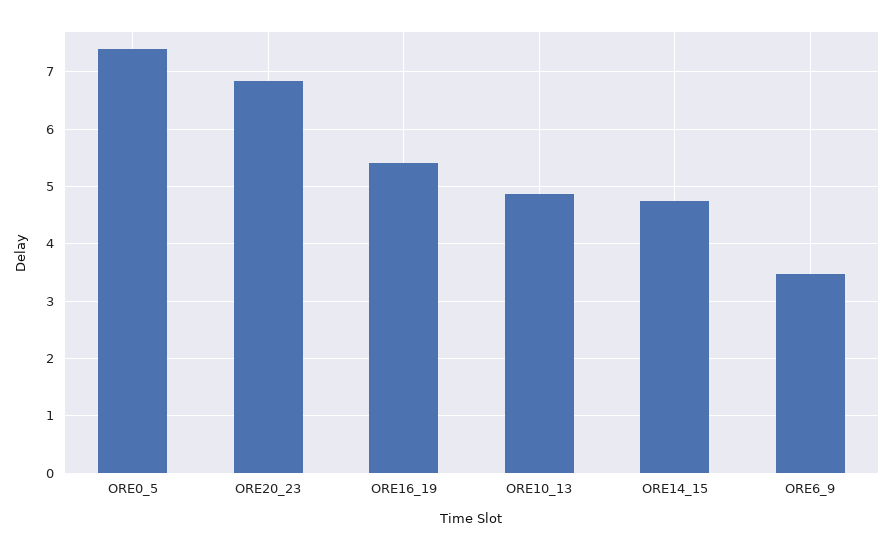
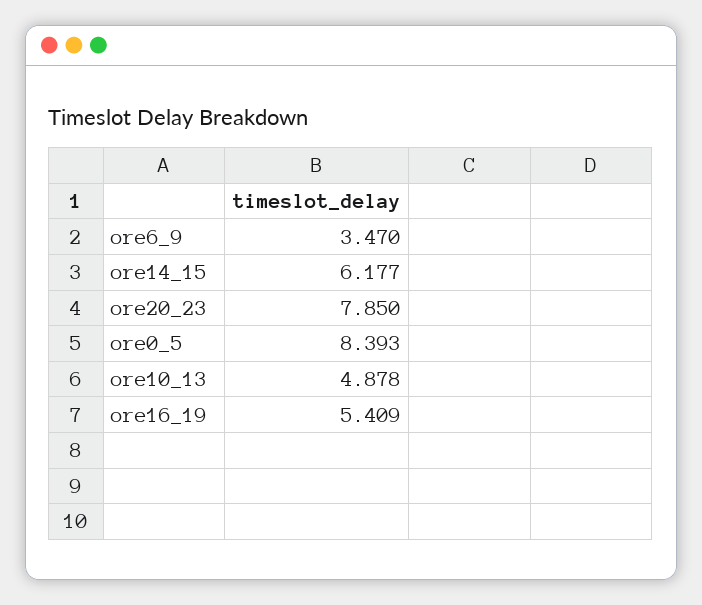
  {
-   "ORE0_5": 7.4,
+   "ORE0_5": 8.393,
-   "ORE20_23": 6.8,
+   "ORE20_23": 7.85,
    "ORE16_19": 5.409,
    "ORE10_13": 4.878,
-   "ORE14_15": 4.8,
+   "ORE14_15": 6.177,
    "ORE6_9": 3.47
  }

